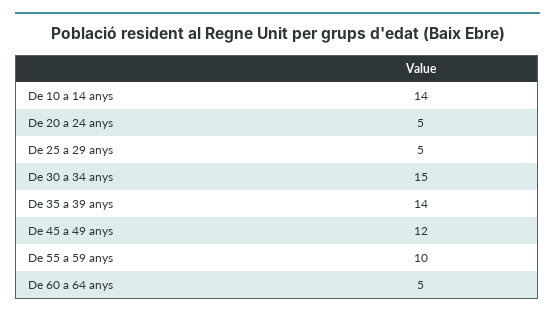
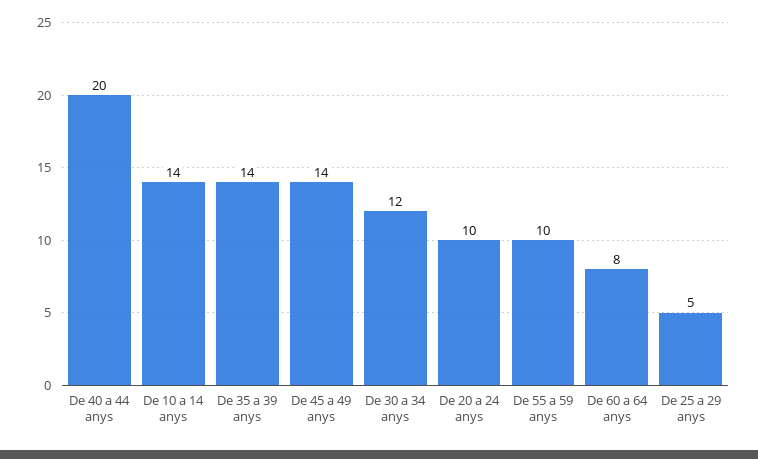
  {
    "De 10 a 14 anys": 14,
-   "De 20 a 24 anys": 5,
+   "De 20 a 24 anys": 10,
    "De 25 a 29 anys": 5,
-   "De 30 a 34 anys": 15,
+   "De 30 a 34 anys": 12,
    "De 35 a 39 anys": 14,
-   "De 45 a 49 anys": 12,
+   "De 45 a 49 anys": 14,
    "De 55 a 59 anys": 10,
-   "De 60 a 64 anys": 5
+   "De 60 a 64 anys": 8,
+   "De 40 a 44 anys": 20
  }

